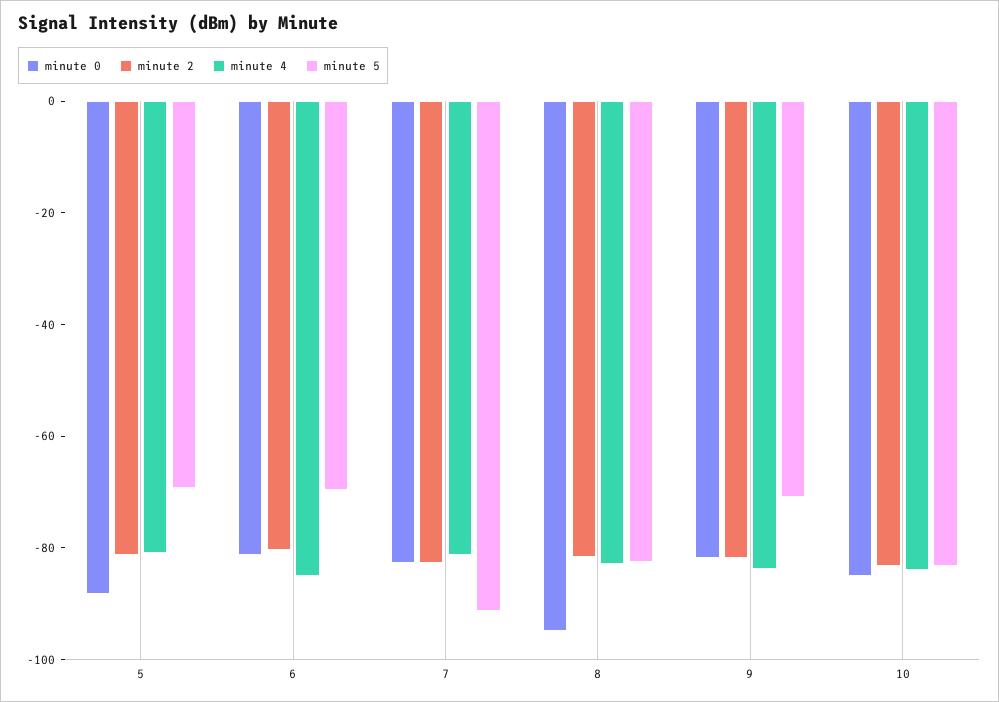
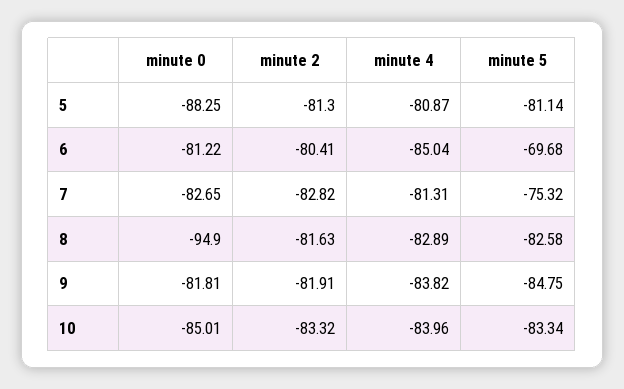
  {
    "minute 0": {
      "5": -88.25,
      "6": -81.22,
      "7": -82.65,
      "8": -94.9,
      "9": -81.81,
      "10": -85.01
    },
    "minute 2": {
      "5": -81.3,
      "6": -80.41,
      "7": -82.82,
      "8": -81.63,
      "9": -81.91,
      "10": -83.32
    },
    "minute 4": {
      "5": -80.87,
      "6": -85.04,
      "7": -81.31,
      "8": -82.89,
      "9": -83.82,
      "10": -83.96
    },
    "minute 5": {
-     "5": -70,
+     "5": -81.14,
      "6": -69.68,
-     "7": -90,
+     "7": -75.32,
      "8": -82.58,
-     "9": -70,
+     "9": -84.75,
      "10": -83.34
    }
  }

